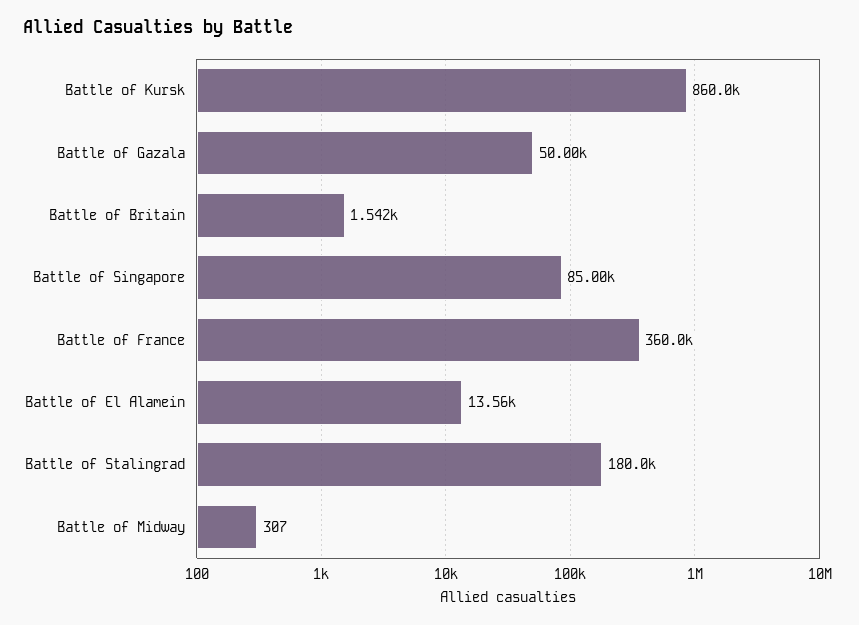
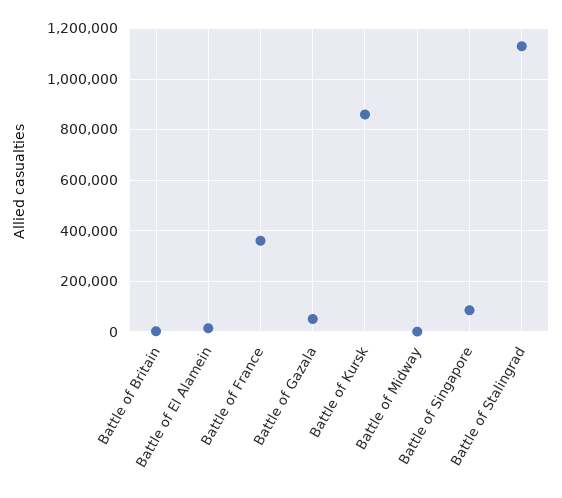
  {
    "Battle of Kursk": 860000,
    "Battle of Gazala": 50000,
    "Battle of Britain": 1542,
    "Battle of Singapore": 85000,
    "Battle of France": 360000,
    "Battle of El Alamein": 13560,
-   "Battle of Stalingrad": 180000,
+   "Battle of Stalingrad": 1125000,
    "Battle of Midway": 307
  }

